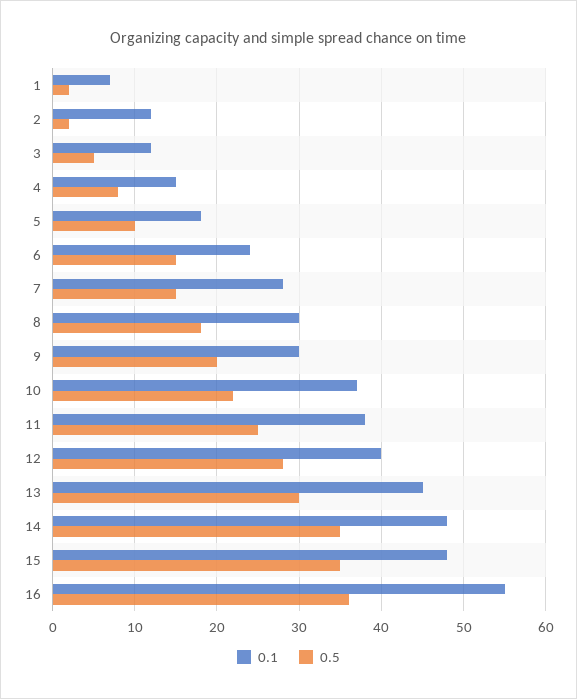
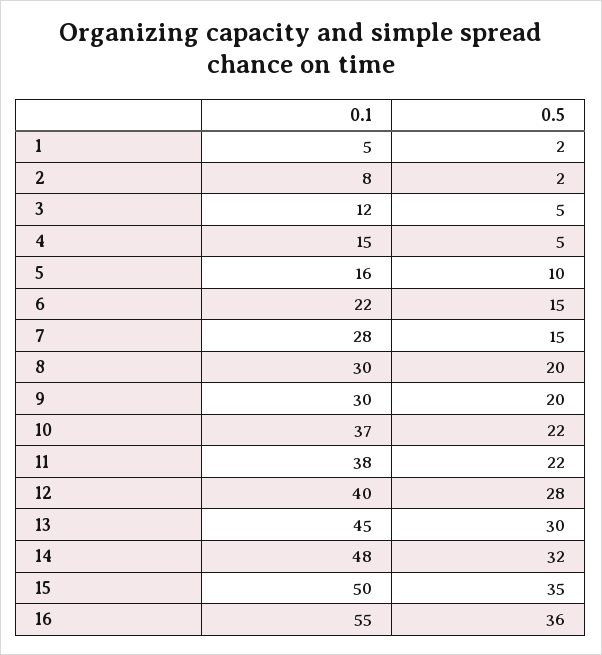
  {
    "0.1": {
-     "1": 7,
+     "1": 5,
-     "2": 12,
+     "2": 8,
      "3": 12,
      "4": 15,
-     "5": 18,
+     "5": 16,
-     "6": 24,
+     "6": 22,
      "7": 28,
      "8": 30,
      "9": 30,
      "10": 37,
      "11": 38,
      "12": 40,
      "13": 45,
      "14": 48,
-     "15": 48,
+     "15": 50,
      "16": 55
    },
    "0.5": {
      "1": 2,
      "2": 2,
      "3": 5,
-     "4": 8,
+     "4": 5,
      "5": 10,
      "6": 15,
      "7": 15,
-     "8": 18,
+     "8": 20,
      "9": 20,
      "10": 22,
-     "11": 25,
+     "11": 22,
      "12": 28,
      "13": 30,
-     "14": 35,
+     "14": 32,
      "15": 35,
      "16": 36
    }
  }

